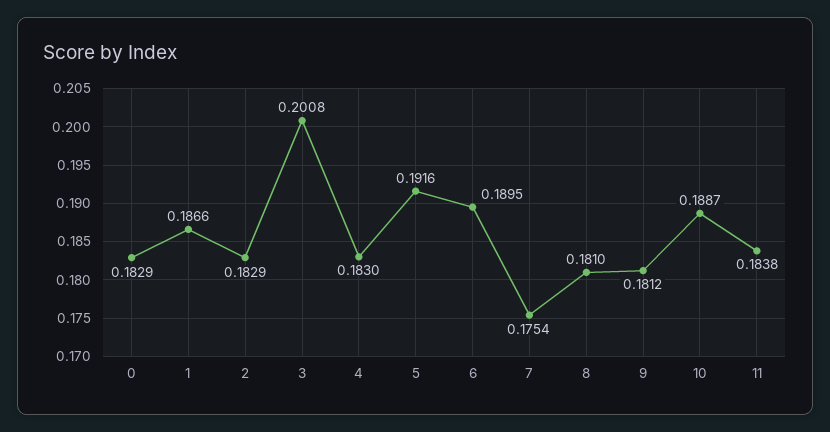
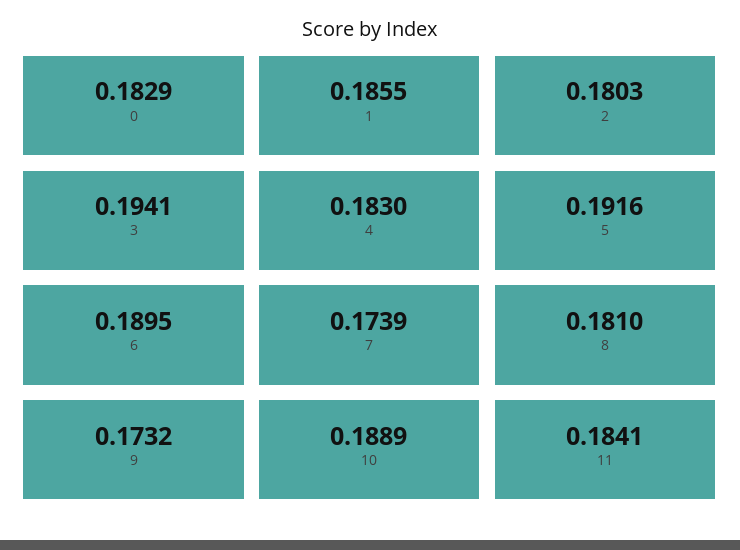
  {
    "0": 0.1829,
-   "1": 0.1866,
+   "1": 0.1855,
-   "2": 0.1829,
+   "2": 0.1803,
-   "3": 0.2008,
+   "3": 0.1941,
    "4": 0.183,
    "5": 0.1916,
    "6": 0.1895,
-   "7": 0.1754,
+   "7": 0.1739,
    "8": 0.181,
-   "9": 0.1812,
+   "9": 0.1732,
-   "10": 0.1887,
+   "10": 0.1889,
-   "11": 0.1838
+   "11": 0.1841
  }

